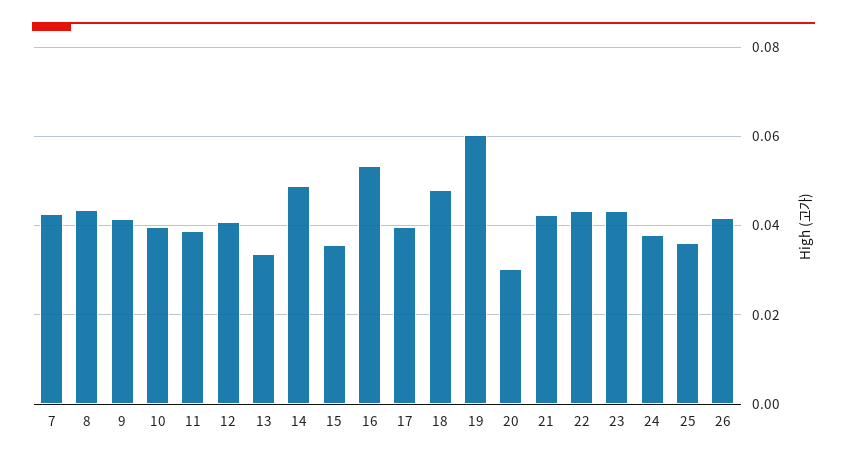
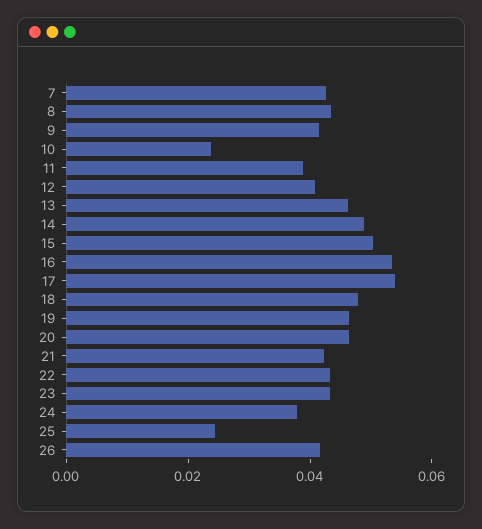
  {
    "7": 0.042,
    "8": 0.044,
    "9": 0.042,
-   "10": 0.04,
+   "10": 0.025,
    "11": 0.038,
    "12": 0.04,
-   "13": 0.034,
+   "13": 0.045,
    "14": 0.048,
-   "15": 0.036,
+   "15": 0.05,
    "16": 0.054,
-   "17": 0.04,
+   "17": 0.055,
    "18": 0.048,
-   "19": 0.06,
+   "19": 0.045,
-   "20": 0.03,
+   "20": 0.045,
    "21": 0.042,
    "22": 0.044,
    "23": 0.044,
    "24": 0.038,
-   "25": 0.036,
+   "25": 0.025,
    "26": 0.042
  }

